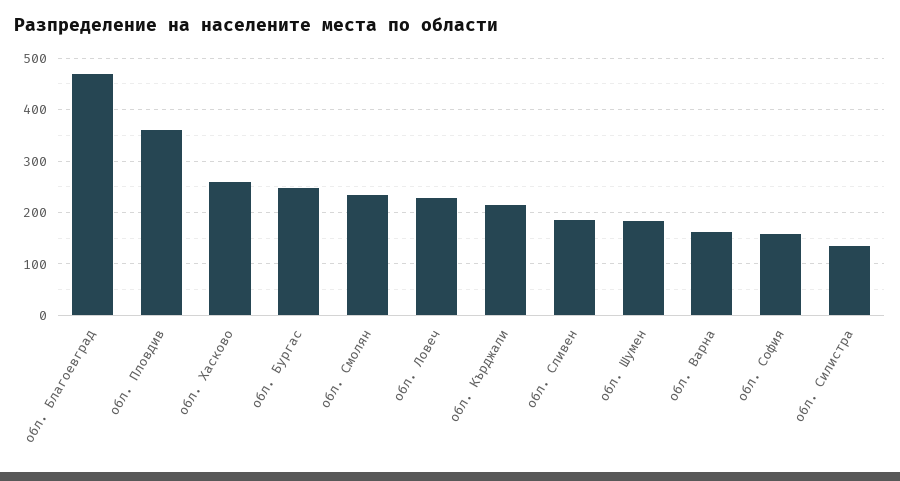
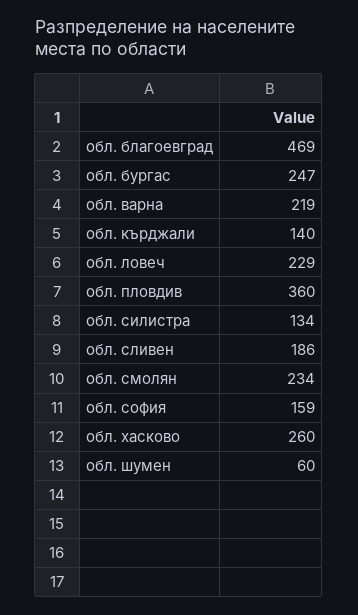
  {
    "обл. Благоевград": 469,
    "обл. Пловдив": 360,
    "обл. Хасково": 260,
    "обл. Бургас": 247,
    "обл. Смолян": 234,
    "обл. Ловеч": 229,
-   "обл. Кърджали": 220,
+   "обл. Кърджали": 140,
    "обл. Сливен": 186,
-   "обл. Шумен": 180,
+   "обл. Шумен": 60,
-   "обл. Варна": 160,
+   "обл. Варна": 219,
    "обл. София": 159,
    "обл. Силистра": 134
  }

